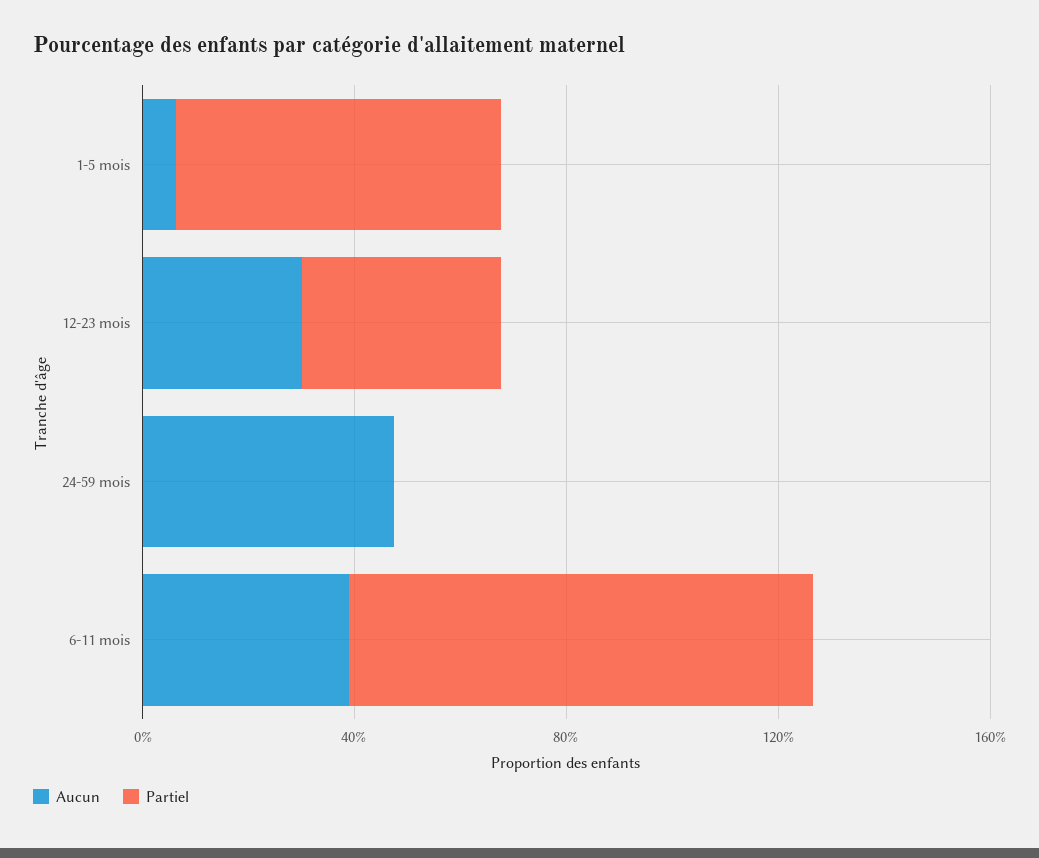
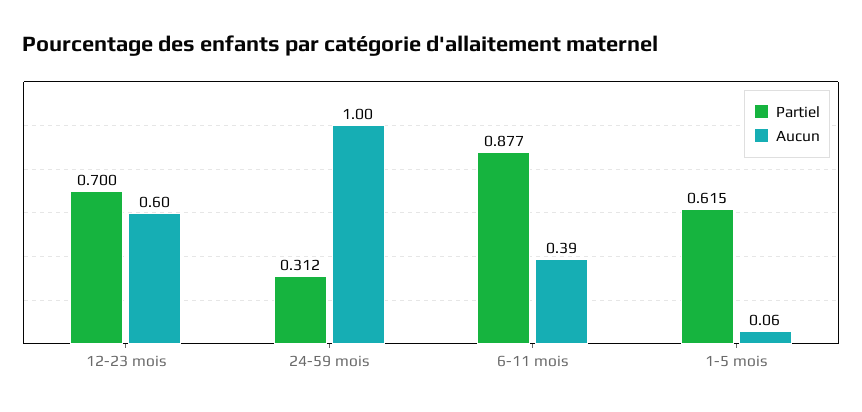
  {
    "Aucun": {
      "1-5 mois": 0.06,
-     "12-23 mois": 0.3,
+     "12-23 mois": 0.6,
-     "24-59 mois": 0.5,
+     "24-59 mois": 1,
      "6-11 mois": 0.39
    },
    "Partiel": {
      "1-5 mois": 0.615,
-     "12-23 mois": 0.4,
+     "12-23 mois": 0.7,
-     "24-59 mois": 0,
+     "24-59 mois": 0.312,
      "6-11 mois": 0.877
    }
  }

